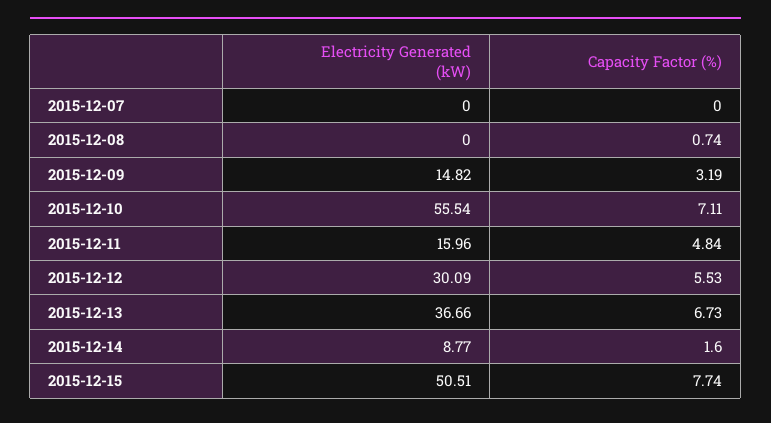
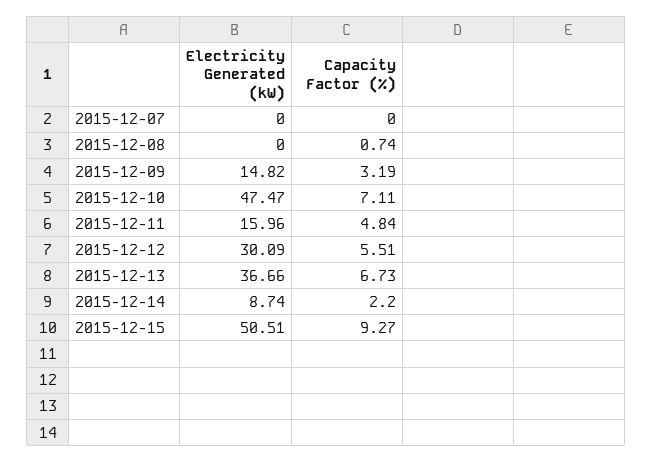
  {
    "Electricity Generated (kW)": {
      "2015-12-07": 0,
      "2015-12-08": 0,
      "2015-12-09": 14.82,
-     "2015-12-10": 55.54,
+     "2015-12-10": 47.47,
      "2015-12-11": 15.96,
      "2015-12-12": 30.09,
      "2015-12-13": 36.66,
-     "2015-12-14": 8.77,
+     "2015-12-14": 8.74,
      "2015-12-15": 50.51
    },
    "Capacity Factor (%)": {
      "2015-12-07": 0,
      "2015-12-08": 0.74,
      "2015-12-09": 3.19,
      "2015-12-10": 7.11,
      "2015-12-11": 4.84,
-     "2015-12-12": 5.53,
+     "2015-12-12": 5.51,
      "2015-12-13": 6.73,
-     "2015-12-14": 1.6,
+     "2015-12-14": 2.2,
-     "2015-12-15": 7.74
+     "2015-12-15": 9.27
    }
  }

